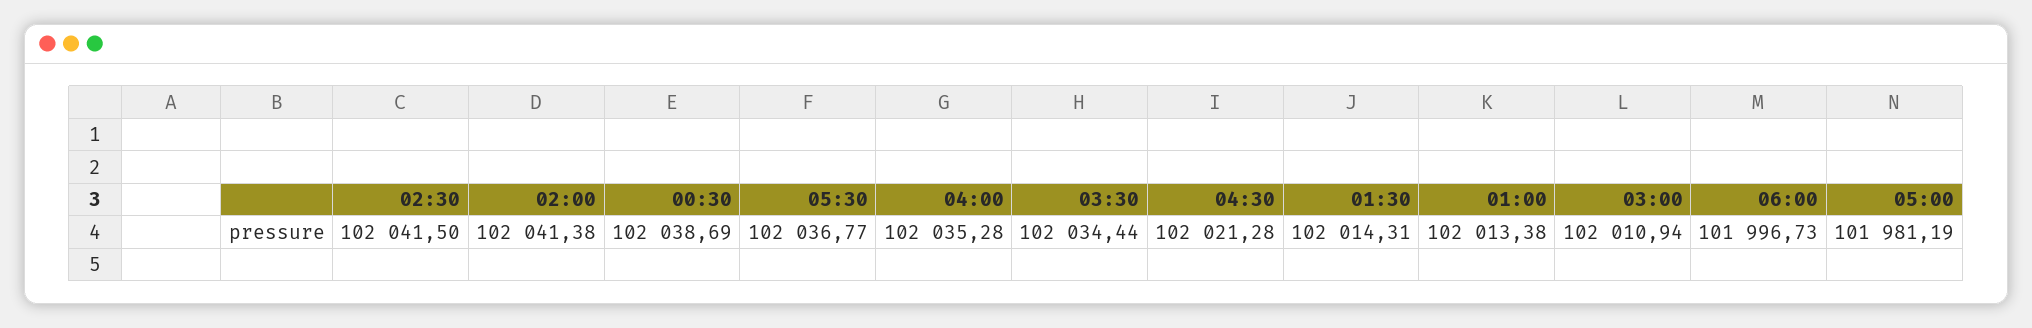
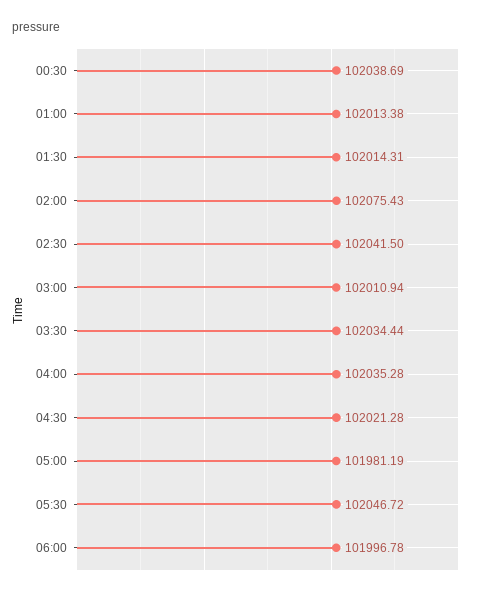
  {
    "02:30": 102041.5,
-   "02:00": 102041.38,
+   "02:00": 102075.43,
    "00:30": 102038.69,
-   "05:30": 102036.77,
+   "05:30": 102046.72,
    "04:00": 102035.28,
    "03:30": 102034.44,
    "04:30": 102021.28,
    "01:30": 102014.31,
    "01:00": 102013.38,
    "03:00": 102010.94,
-   "06:00": 101996.73,
+   "06:00": 101996.78,
    "05:00": 101981.19
  }

